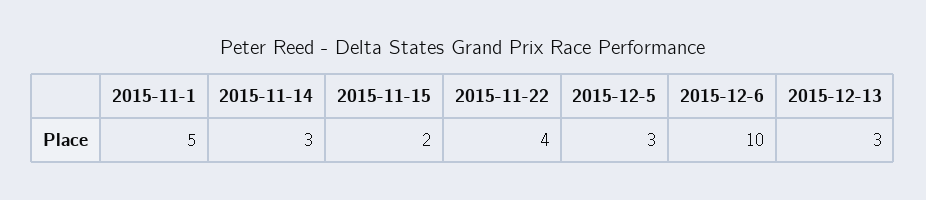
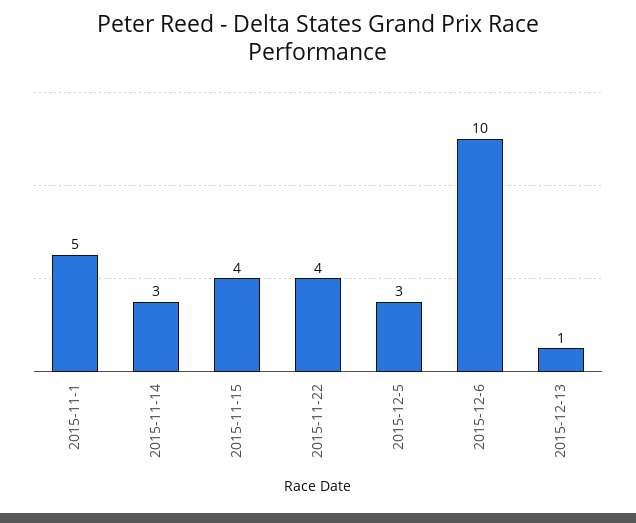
  {
    "2015-11-1": 5,
    "2015-11-14": 3,
-   "2015-11-15": 2,
+   "2015-11-15": 4,
    "2015-11-22": 4,
    "2015-12-5": 3,
    "2015-12-6": 10,
-   "2015-12-13": 3
+   "2015-12-13": 1
  }

